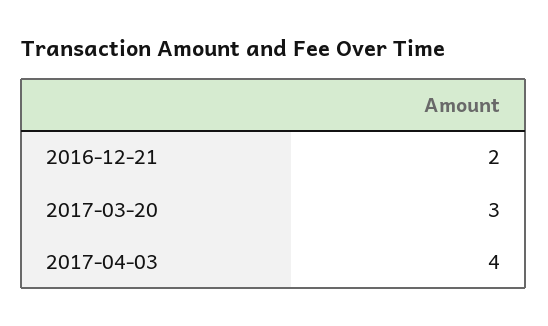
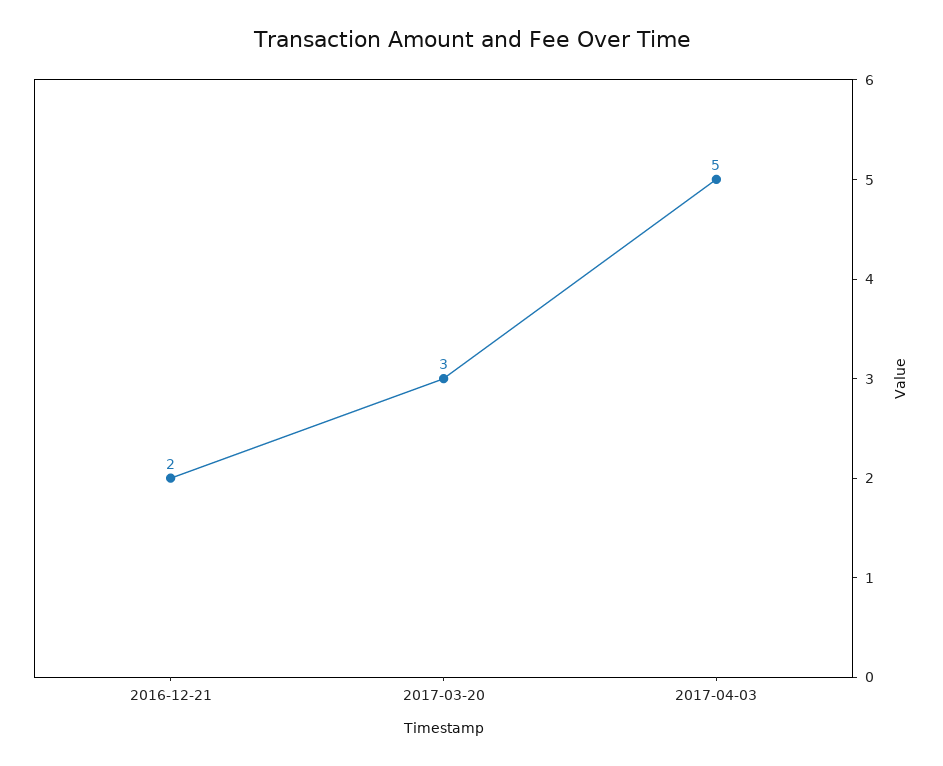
  {
    "2016-12-21": 2,
    "2017-03-20": 3,
-   "2017-04-03": 4
+   "2017-04-03": 5
  }

